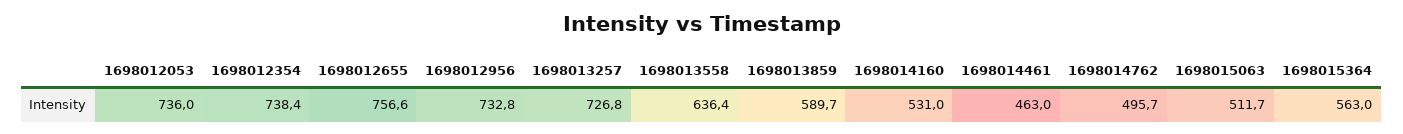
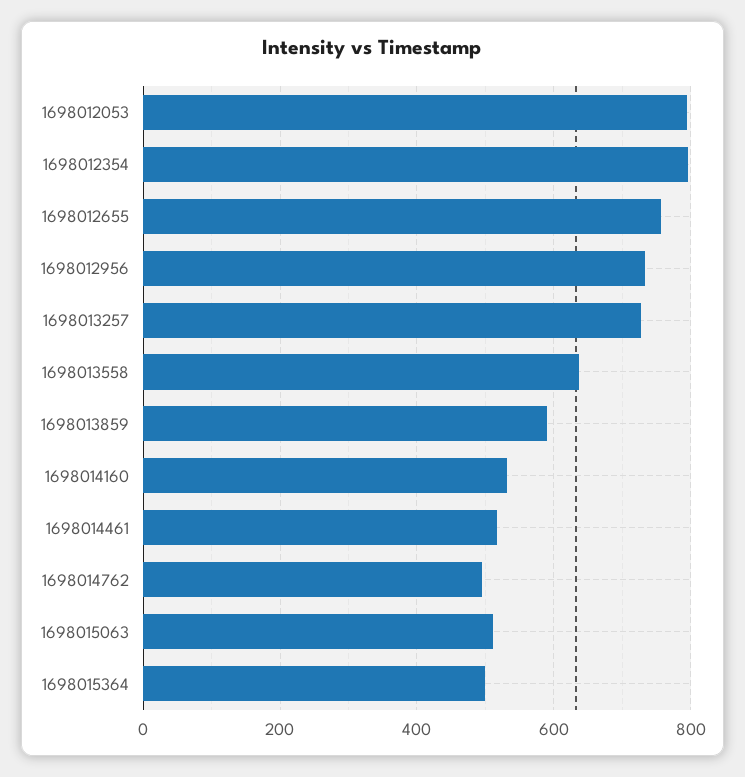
  {
-   "1698012053": 736,
+   "1698012053": 800,
-   "1698012354": 738.4,
+   "1698012354": 800,
    "1698012655": 756.6,
    "1698012956": 732.8,
    "1698013257": 726.8,
    "1698013558": 636.4,
    "1698013859": 589.7,
    "1698014160": 531,
-   "1698014461": 463,
+   "1698014461": 520,
    "1698014762": 495.7,
    "1698015063": 511.7,
-   "1698015364": 563
+   "1698015364": 500
  }

